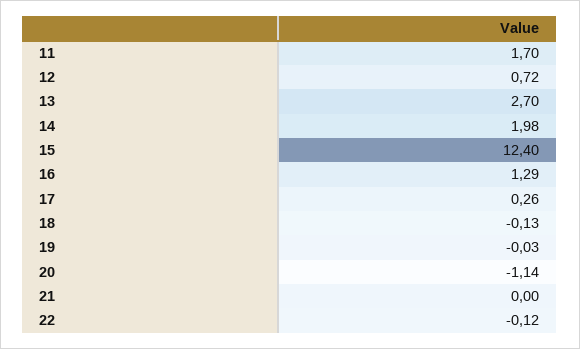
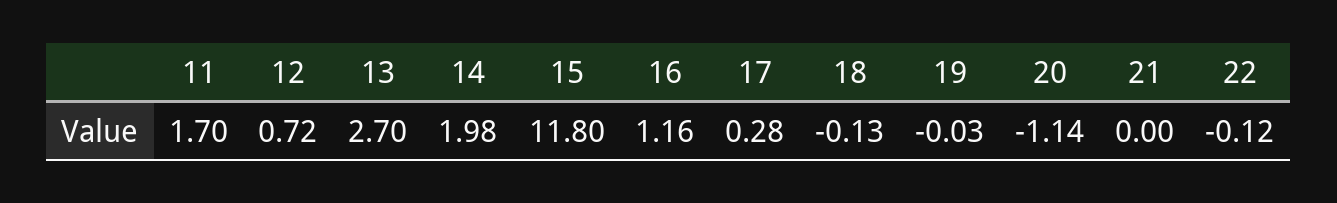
  {
    "11": 1.7,
    "12": 0.72,
    "13": 2.7,
    "14": 1.98,
-   "15": 12.4,
+   "15": 11.8,
-   "16": 1.29,
+   "16": 1.16,
-   "17": 0.26,
+   "17": 0.28,
    "18": -0.13,
    "19": -0.03,
    "20": -1.14,
    "21": 0,
    "22": -0.12
  }

